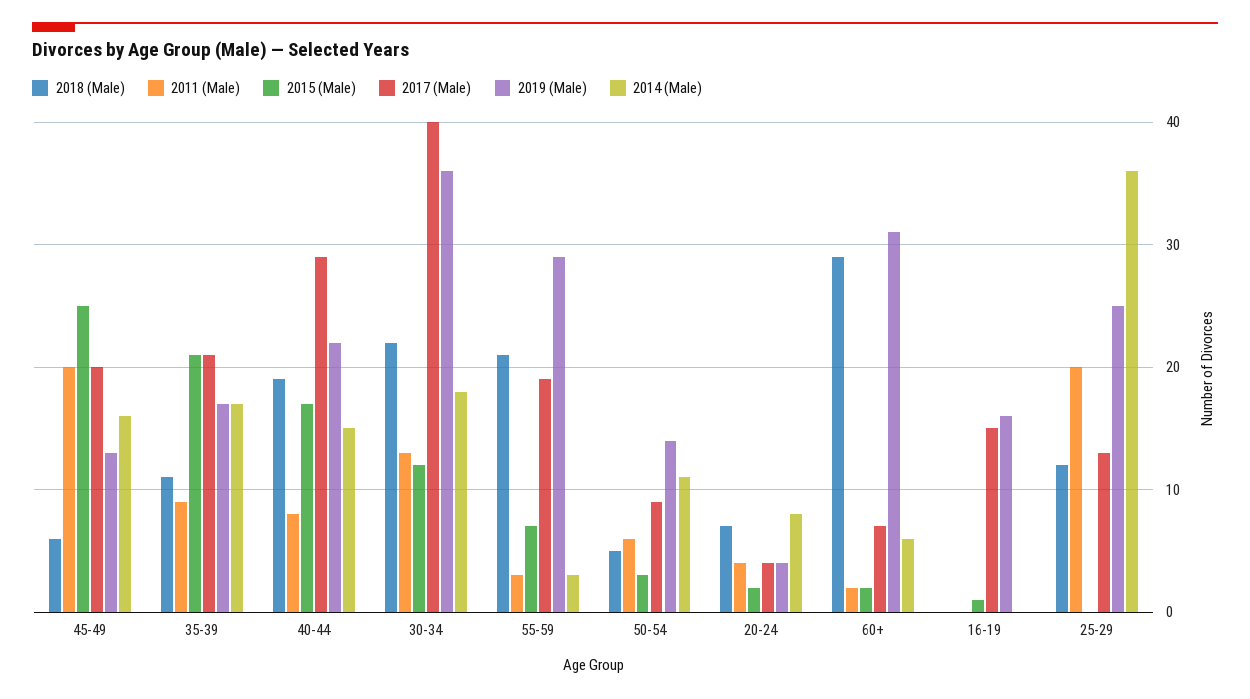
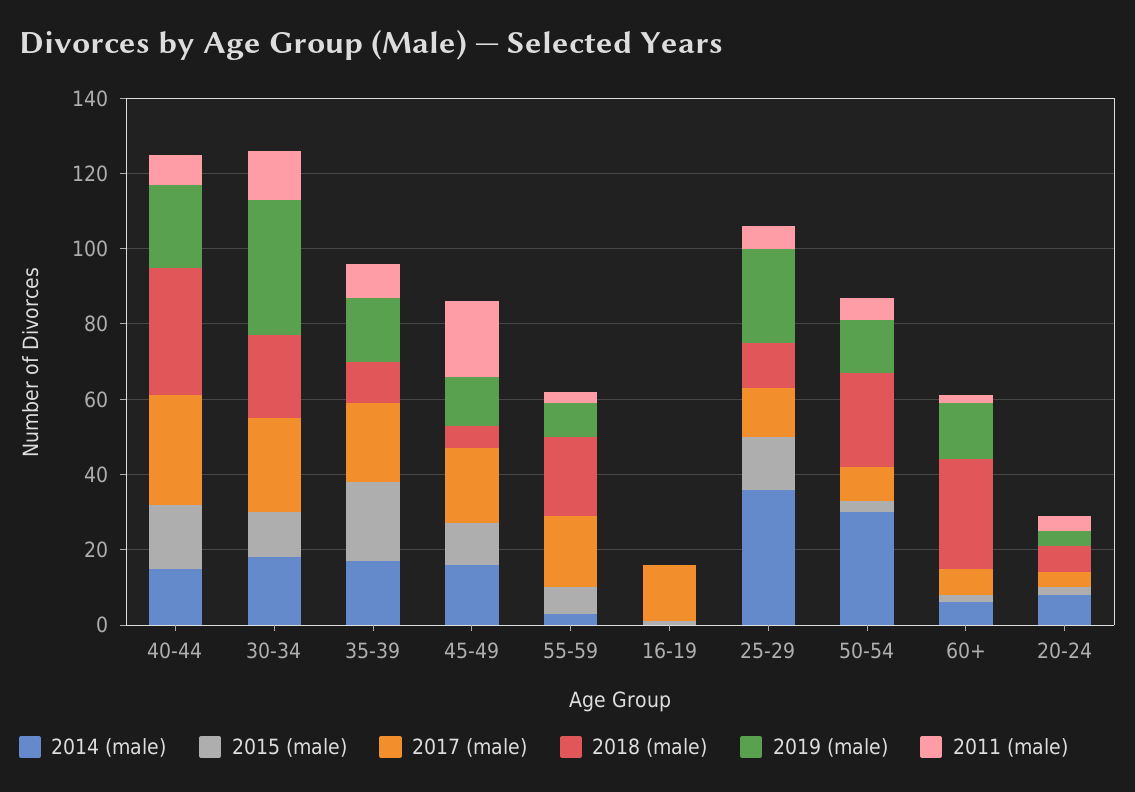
  {
    "2018 (Male)": {
      "45-49": 6,
      "35-39": 11,
-     "40-44": 19,
+     "40-44": 35,
      "30-34": 22,
      "55-59": 21,
-     "50-54": 5,
+     "50-54": 25,
      "20-24": 7,
      "60+": 29,
      "16-19": 0,
      "25-29": 12
    },
    "2011 (Male)": {
      "45-49": 20,
      "35-39": 9,
      "40-44": 8,
      "30-34": 13,
      "55-59": 3,
      "50-54": 6,
      "20-24": 4,
      "60+": 2,
      "16-19": 0,
-     "25-29": 20
+     "25-29": 5
    },
    "2015 (Male)": {
-     "45-49": 25,
+     "45-49": 10,
      "35-39": 21,
      "40-44": 17,
      "30-34": 12,
      "55-59": 7,
      "50-54": 3,
      "20-24": 2,
      "60+": 2,
      "16-19": 1,
-     "25-29": 0
+     "25-29": 15
    },
    "2017 (Male)": {
      "45-49": 20,
      "35-39": 21,
      "40-44": 29,
-     "30-34": 40,
+     "30-34": 25,
      "55-59": 19,
      "50-54": 9,
      "20-24": 4,
      "60+": 7,
      "16-19": 15,
      "25-29": 13
    },
    "2019 (Male)": {
      "45-49": 13,
      "35-39": 17,
      "40-44": 22,
      "30-34": 36,
-     "55-59": 29,
+     "55-59": 10,
      "50-54": 14,
      "20-24": 4,
-     "60+": 31,
+     "60+": 15,
-     "16-19": 16,
+     "16-19": 0,
      "25-29": 25
    },
    "2014 (Male)": {
      "45-49": 16,
      "35-39": 17,
      "40-44": 15,
      "30-34": 18,
      "55-59": 3,
-     "50-54": 11,
+     "50-54": 30,
      "20-24": 8,
      "60+": 6,
      "16-19": 0,
      "25-29": 36
    }
  }

